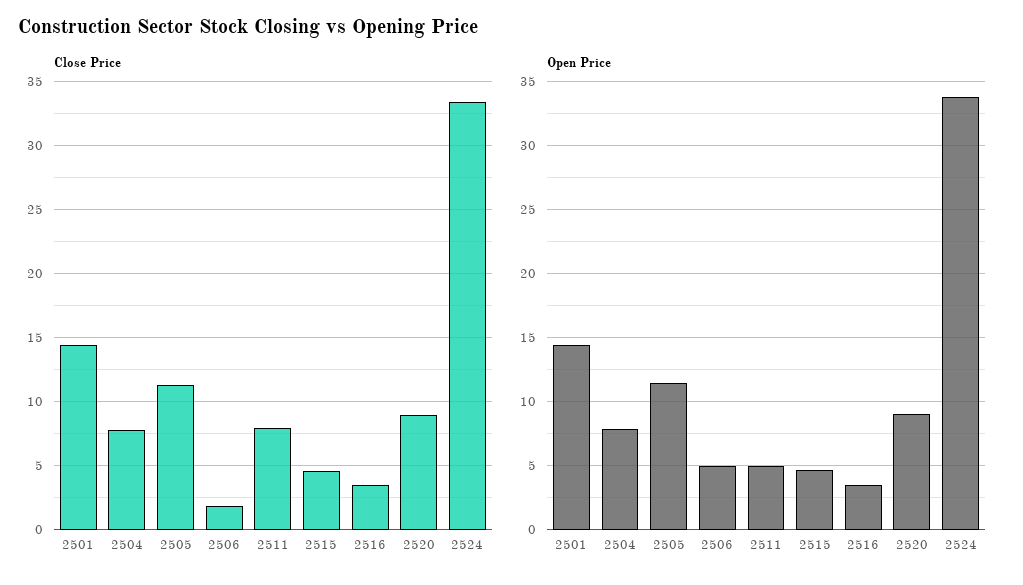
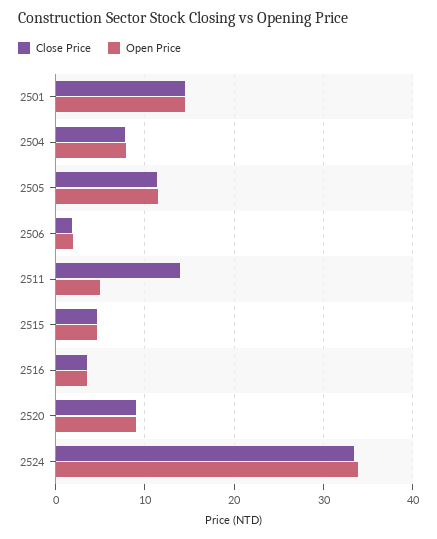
  {
    "Close Price": {
      "2501": 14.5,
      "2504": 8,
      "2505": 11.5,
      "2506": 2,
-     "2511": 8,
+     "2511": 14,
      "2515": 4.5,
      "2516": 3.5,
      "2520": 9,
      "2524": 33.5
    },
    "Open Price": {
      "2501": 14.5,
      "2504": 8,
      "2505": 11.5,
-     "2506": 5,
+     "2506": 2,
      "2511": 5,
      "2515": 4.5,
      "2516": 3.5,
      "2520": 9,
      "2524": 34
    }
  }

